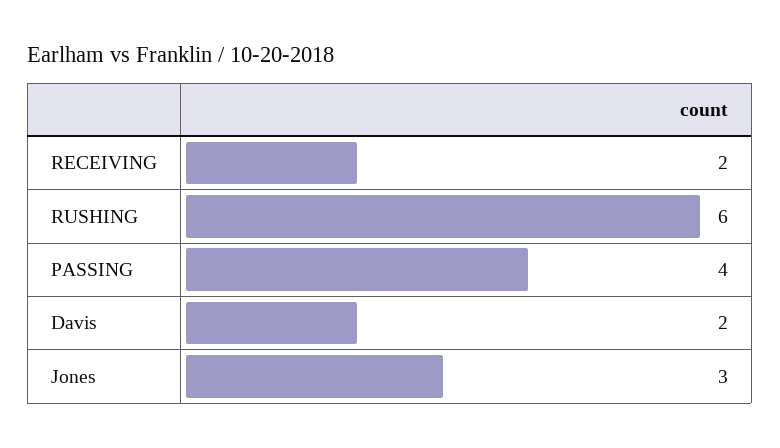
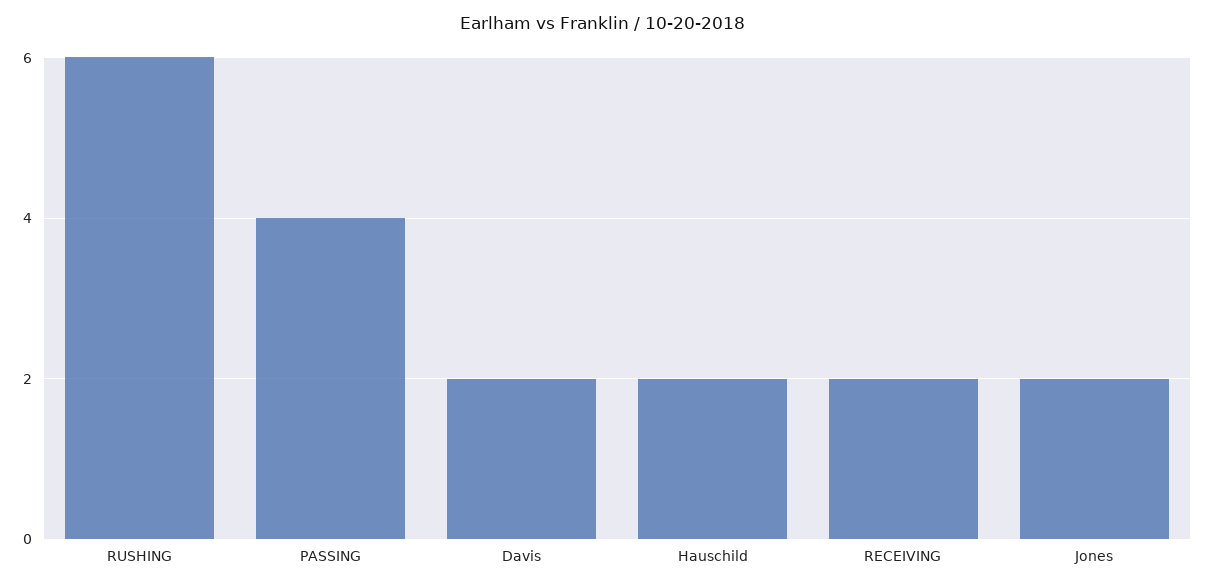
  {
    "RECEIVING": 2,
    "RUSHING": 6,
    "PASSING": 4,
    "Davis": 2,
-   "Jones": 3
+   "Jones": 2,
+   "Hauschild": 2
  }

